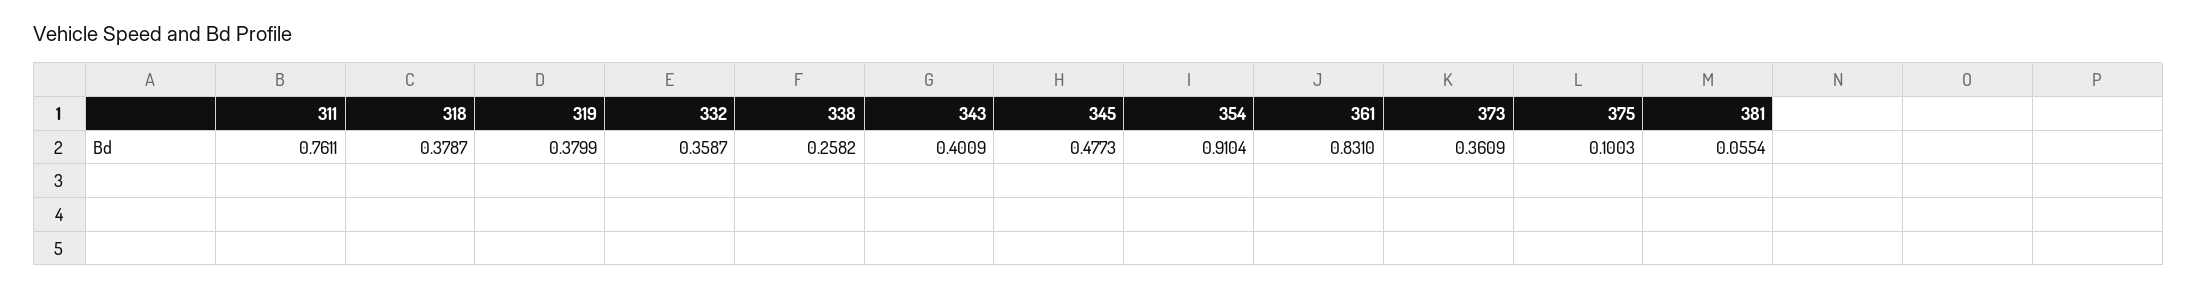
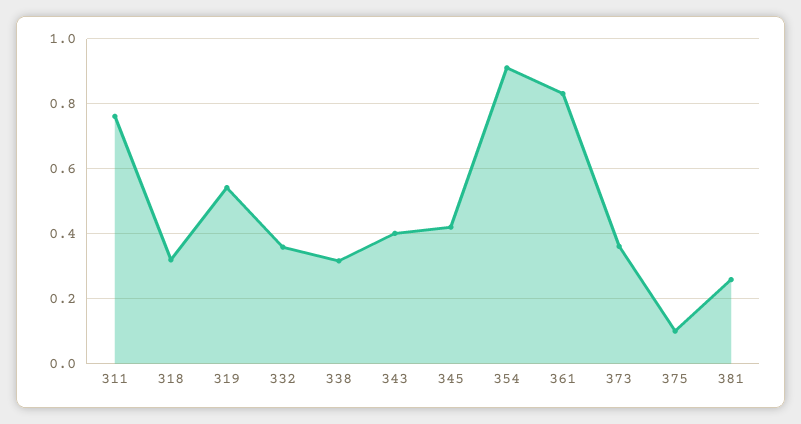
  {
    "311": 0.7611,
-   "318": 0.3787,
+   "318": 0.32,
-   "319": 0.3799,
+   "319": 0.54,
    "332": 0.3587,
-   "338": 0.2582,
+   "338": 0.32,
    "343": 0.4009,
-   "345": 0.4773,
+   "345": 0.42,
    "354": 0.9104,
    "361": 0.831,
    "373": 0.3609,
    "375": 0.1003,
-   "381": 0.0554
+   "381": 0.26
  }

